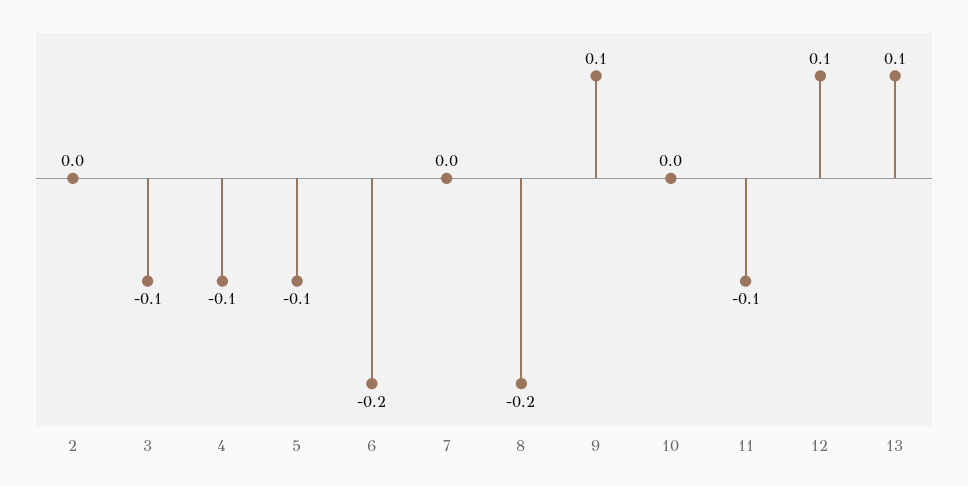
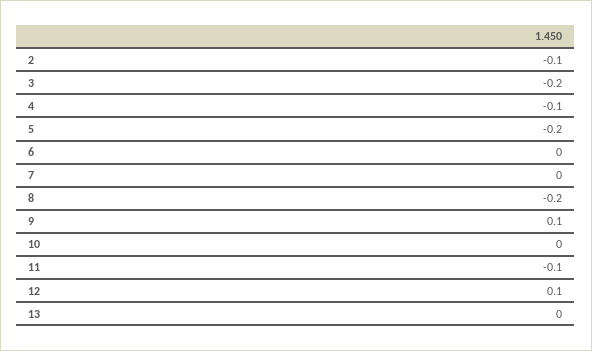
  {
-   "2": 0,
+   "2": -0.1,
-   "3": -0.1,
+   "3": -0.2,
    "4": -0.1,
-   "5": -0.1,
+   "5": -0.2,
-   "6": -0.2,
+   "6": 0,
    "7": 0,
    "8": -0.2,
    "9": 0.1,
    "10": 0,
    "11": -0.1,
    "12": 0.1,
-   "13": 0.1
+   "13": 0
  }

